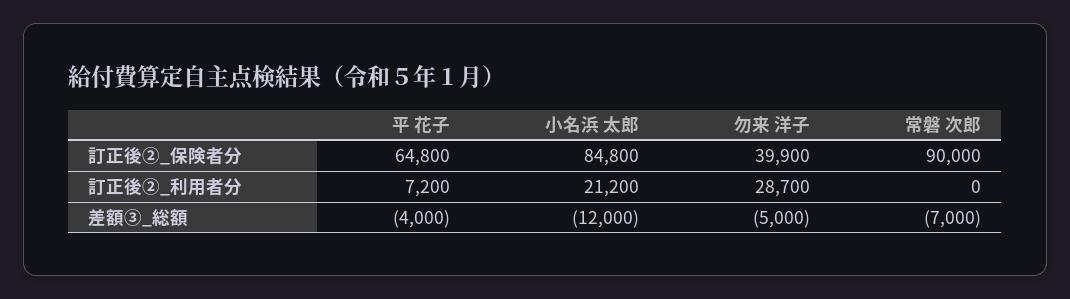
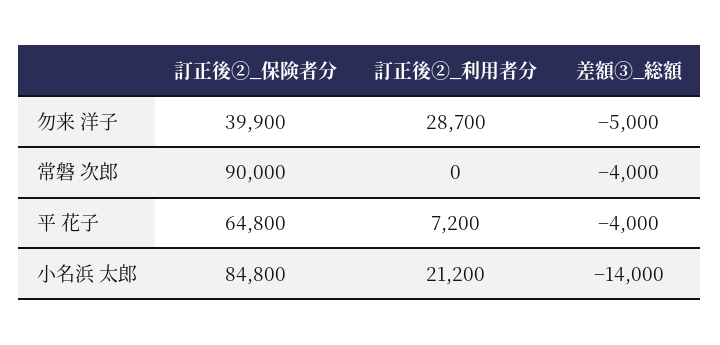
  {
    "平 花子": {
      "訂正後②_保険者分": 64800,
      "訂正後②_利用者分": 7200,
      "差額③_総額": -4000
    },
    "小名浜 太郎": {
      "訂正後②_保険者分": 84800,
      "訂正後②_利用者分": 21200,
-     "差額③_総額": -12000
+     "差額③_総額": -14000
    },
    "勿来 洋子": {
      "訂正後②_保険者分": 39900,
      "訂正後②_利用者分": 28700,
      "差額③_総額": -5000
    },
    "常磐 次郎": {
      "訂正後②_保険者分": 90000,
      "訂正後②_利用者分": 0,
-     "差額③_総額": -7000
+     "差額③_総額": -4000
    }
  }

